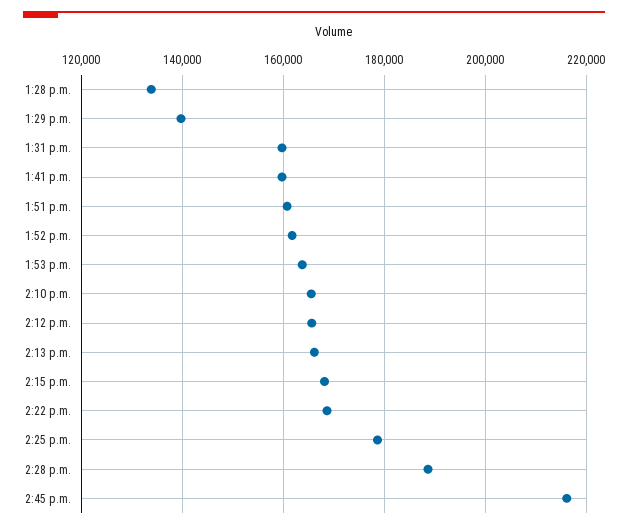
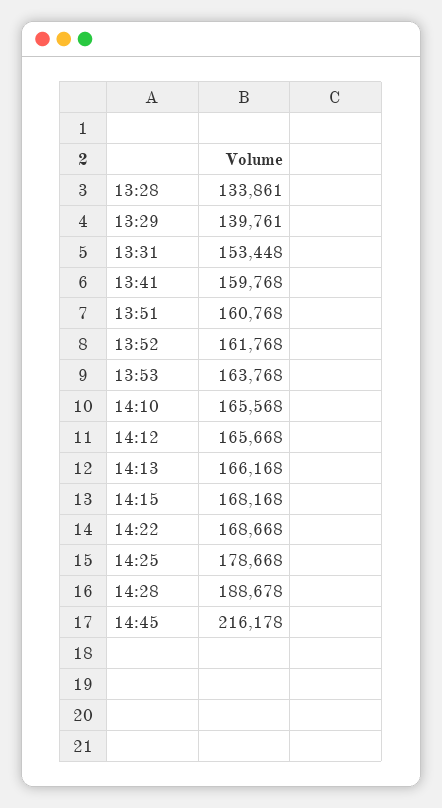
  {
    "1:28 p.m.": 133861,
    "1:29 p.m.": 139761,
-   "1:31 p.m.": 160000,
+   "1:31 p.m.": 153448,
    "1:41 p.m.": 159768,
    "1:51 p.m.": 160768,
    "1:52 p.m.": 161768,
    "1:53 p.m.": 163768,
    "2:10 p.m.": 165568,
    "2:12 p.m.": 165668,
    "2:13 p.m.": 166168,
    "2:15 p.m.": 168168,
    "2:22 p.m.": 168668,
    "2:25 p.m.": 178668,
    "2:28 p.m.": 188678,
    "2:45 p.m.": 216178
  }

